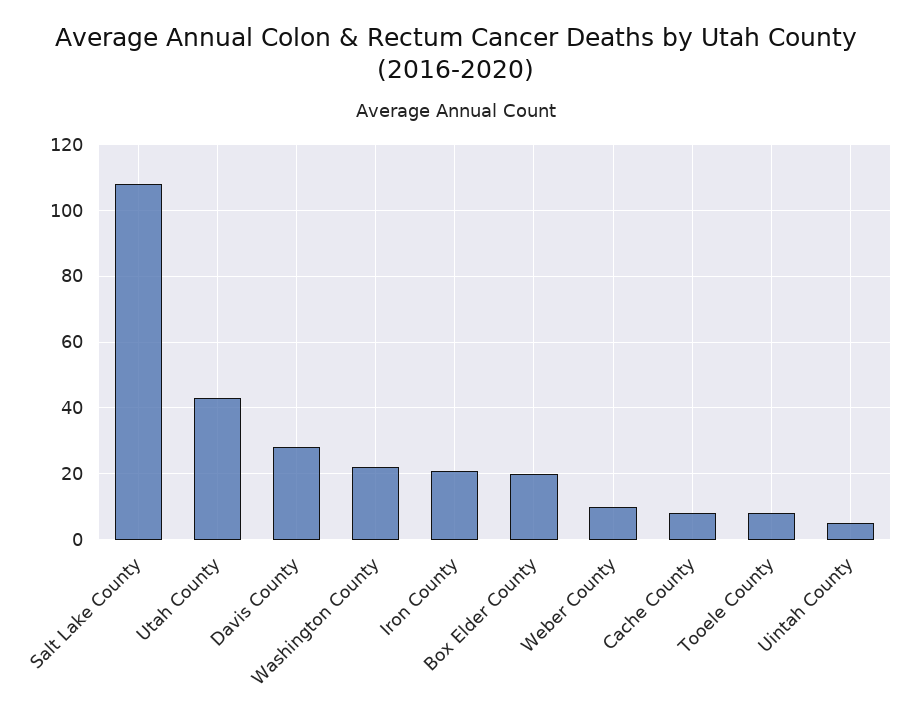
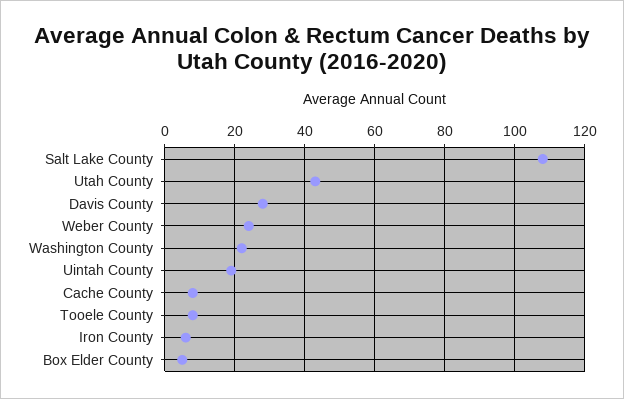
  {
    "Salt Lake County": 110,
    "Utah County": 45,
    "Davis County": 30,
    "Washington County": 20,
-   "Iron County": 20,
+   "Iron County": 5,
-   "Box Elder County": 20,
+   "Box Elder County": 5,
-   "Weber County": 10,
+   "Weber County": 25,
    "Cache County": 10,
    "Tooele County": 10,
-   "Uintah County": 5
+   "Uintah County": 20
  }

